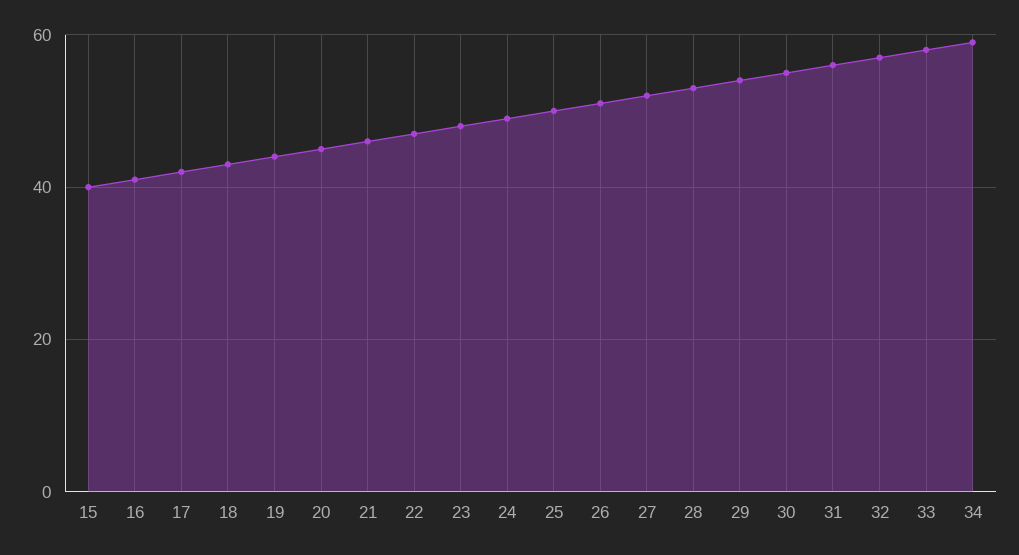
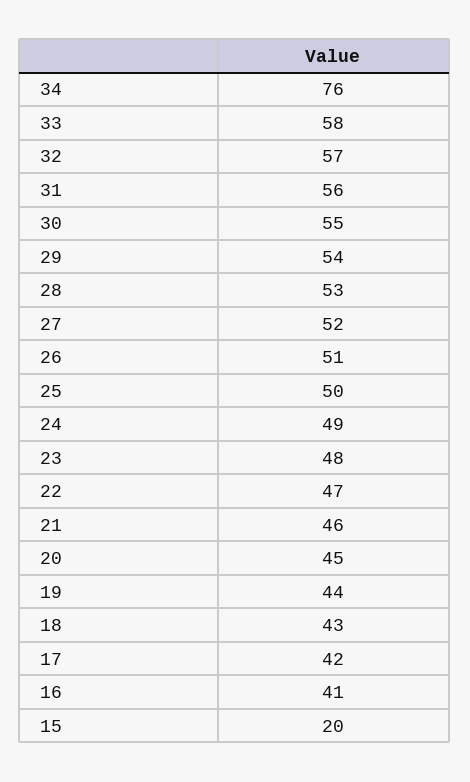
  {
-   "15": 40,
+   "15": 20,
    "16": 41,
    "17": 42,
    "18": 43,
    "19": 44,
    "20": 45,
    "21": 46,
    "22": 47,
    "23": 48,
    "24": 49,
    "25": 50,
    "26": 51,
    "27": 52,
    "28": 53,
    "29": 54,
    "30": 55,
    "31": 56,
    "32": 57,
    "33": 58,
-   "34": 60
+   "34": 76
  }

